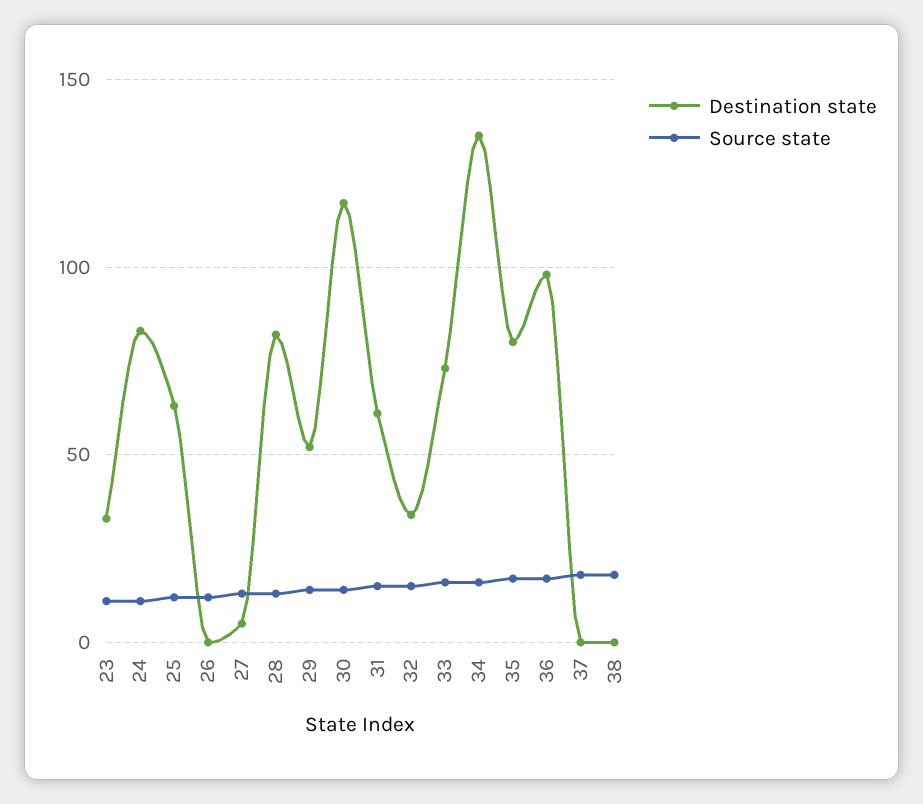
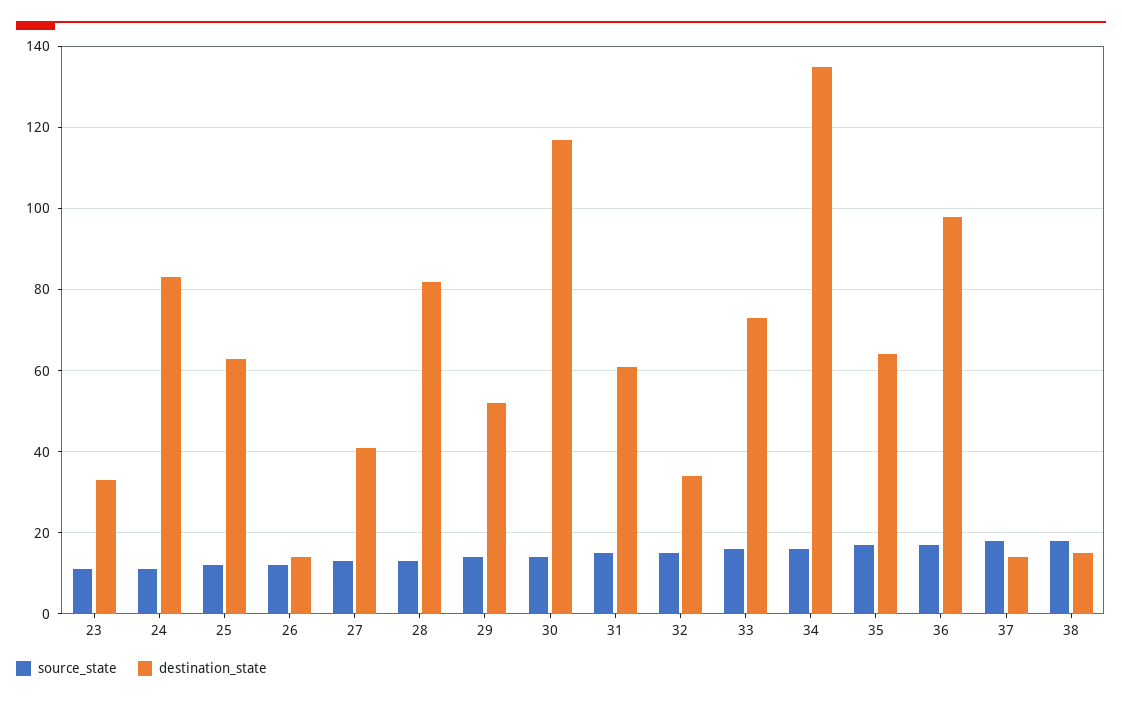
  {
    "Destination state": {
      "23": 35,
      "24": 85,
      "25": 65,
-     "26": 0,
+     "26": 15,
-     "27": 5,
+     "27": 40,
      "28": 80,
      "29": 50,
      "30": 115,
      "31": 60,
      "32": 35,
      "33": 75,
      "34": 135,
-     "35": 80,
+     "35": 65,
      "36": 100,
-     "37": 0,
+     "37": 15,
-     "38": 0
+     "38": 15
    },
    "Source state": {
      "23": 10,
      "24": 10,
      "25": 10,
      "26": 10,
      "27": 15,
      "28": 15,
      "29": 15,
      "30": 15,
      "31": 15,
      "32": 15,
      "33": 15,
      "34": 15,
      "35": 15,
      "36": 15,
      "37": 20,
      "38": 20
    }
  }

